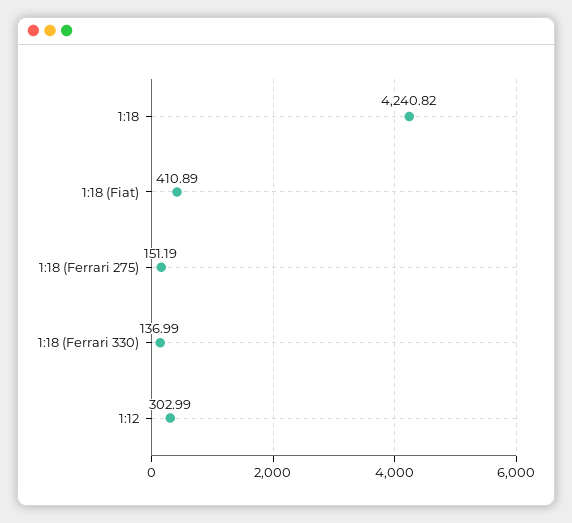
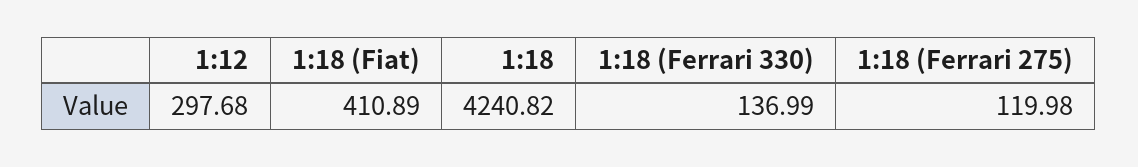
  {
    "1:18": 4240.82,
    "1:18 (Fiat)": 410.89,
-   "1:18 (Ferrari 275)": 151.19,
+   "1:18 (Ferrari 275)": 119.98,
    "1:18 (Ferrari 330)": 136.99,
-   "1:12": 302.99
+   "1:12": 297.68
  }

